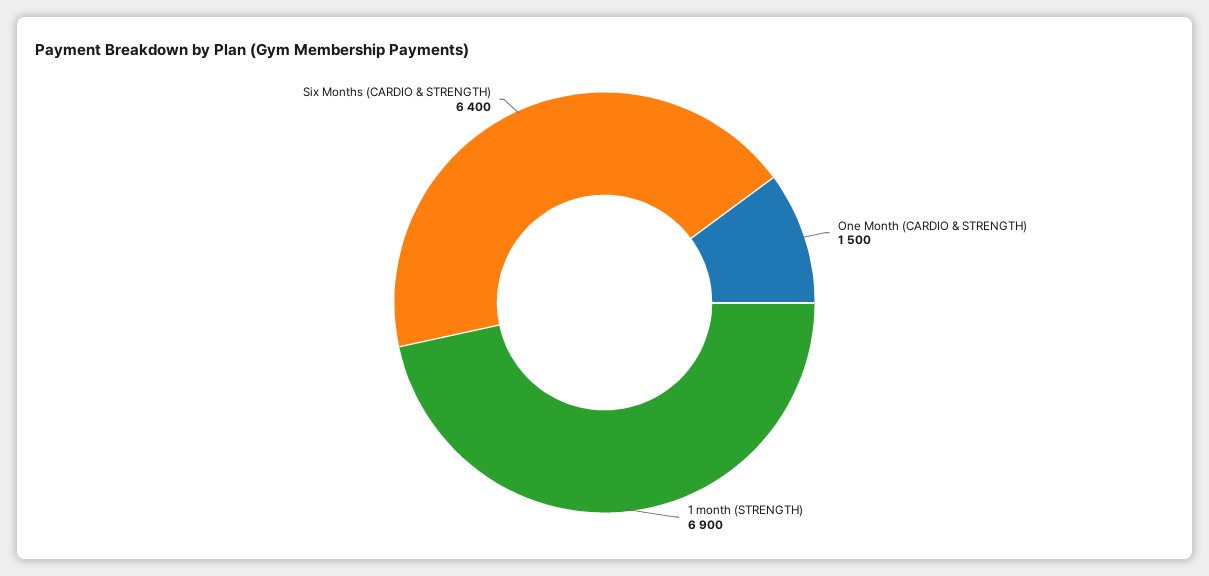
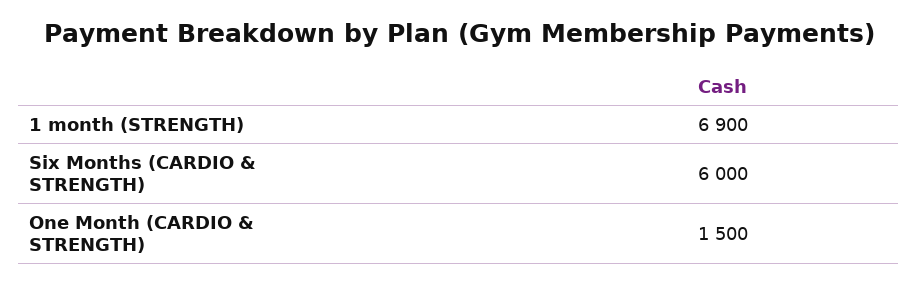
  {
    "One Month (CARDIO & STRENGTH)": 1500,
    "1 month (STRENGTH)": 6900,
-   "Six Months (CARDIO & STRENGTH)": 6400
+   "Six Months (CARDIO & STRENGTH)": 6000
  }

